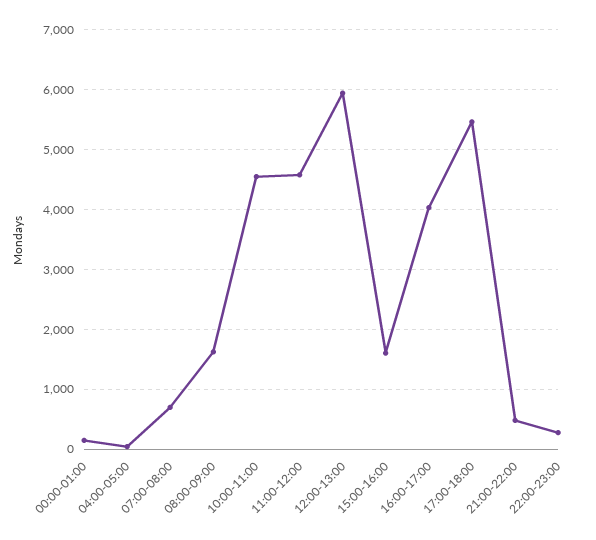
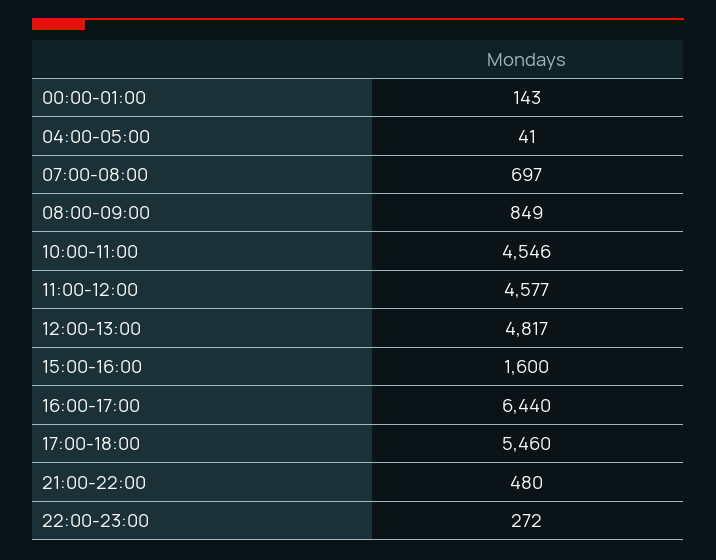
  {
    "00:00-01:00": 143,
    "04:00-05:00": 41,
    "07:00-08:00": 697,
-   "08:00-09:00": 1600,
+   "08:00-09:00": 849,
    "10:00-11:00": 4546,
    "11:00-12:00": 4577,
-   "12:00-13:00": 6000,
+   "12:00-13:00": 4817,
    "15:00-16:00": 1600,
-   "16:00-17:00": 4000,
+   "16:00-17:00": 6440,
    "17:00-18:00": 5460,
    "21:00-22:00": 480,
    "22:00-23:00": 272
  }

